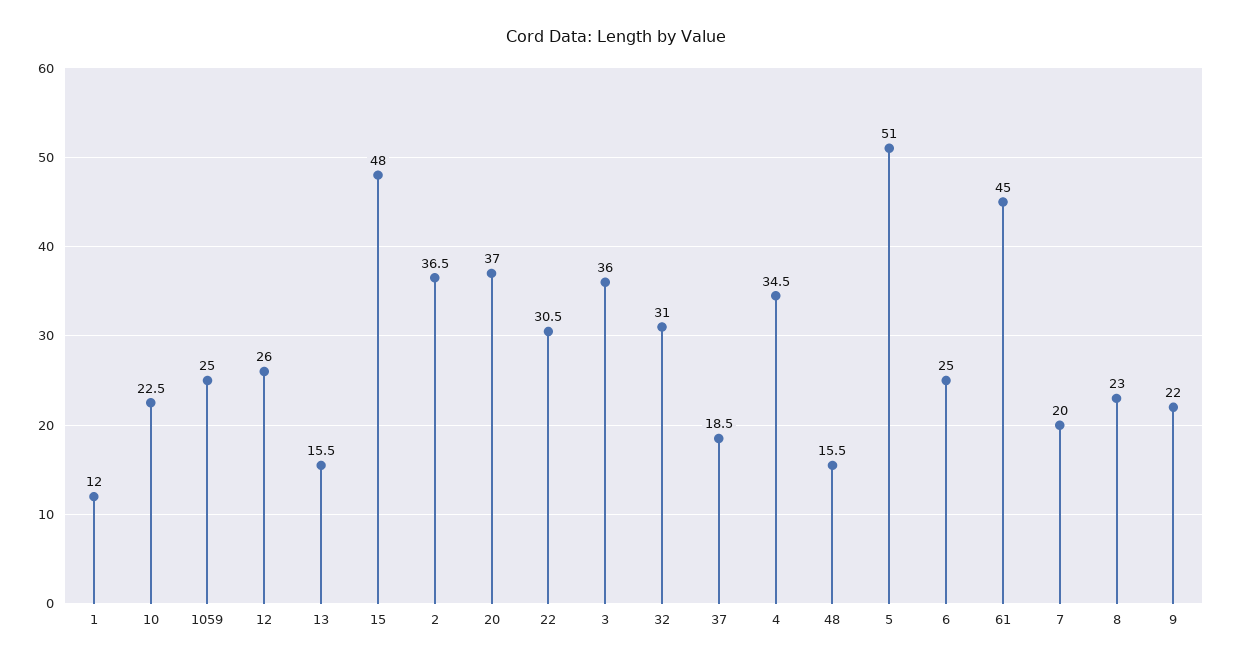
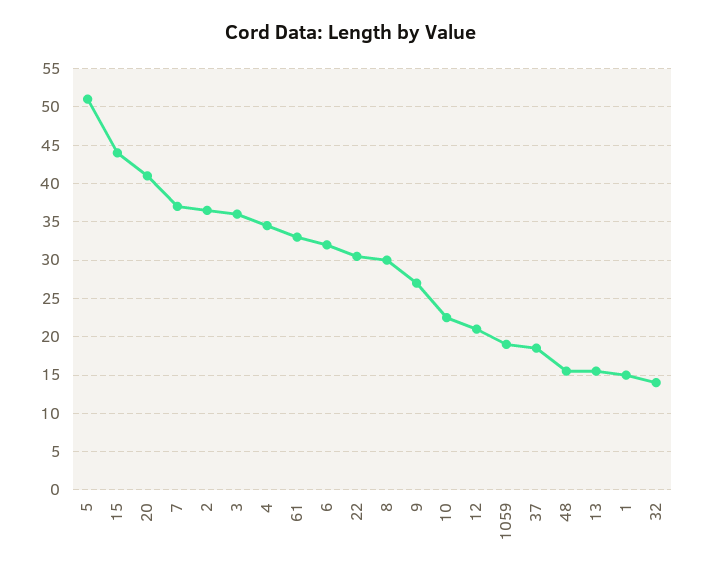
  {
-   "1": 12,
+   "1": 15,
    "10": 22.5,
-   "1059": 25,
+   "1059": 19,
-   "12": 26,
+   "12": 21,
    "13": 15.5,
-   "15": 48,
+   "15": 44,
    "2": 36.5,
-   "20": 37,
+   "20": 41,
    "22": 30.5,
    "3": 36,
-   "32": 31,
+   "32": 14,
    "37": 18.5,
    "4": 34.5,
    "48": 15.5,
    "5": 51,
-   "6": 25,
+   "6": 32,
-   "61": 45,
+   "61": 33,
-   "7": 20,
+   "7": 37,
-   "8": 23,
+   "8": 30,
-   "9": 22
+   "9": 27
  }

